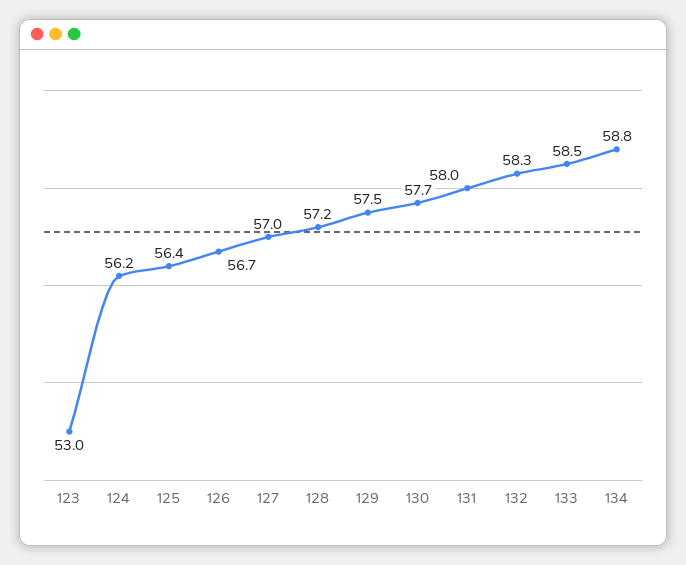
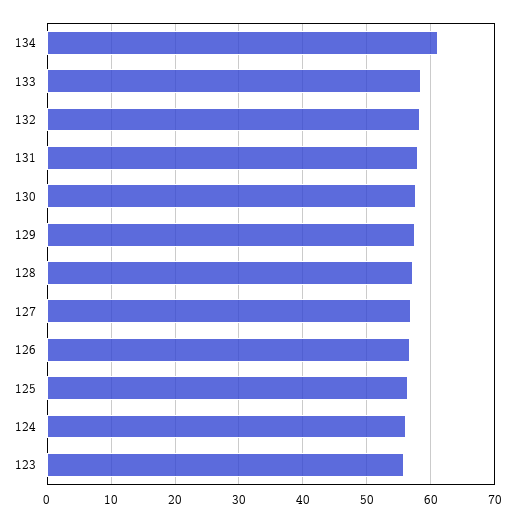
  {
-   "123": 53,
+   "123": 56,
    "124": 56.2,
    "125": 56.4,
    "126": 56.7,
    "127": 57,
    "128": 57.2,
    "129": 57.5,
    "130": 57.7,
    "131": 58,
    "132": 58.3,
    "133": 58.5,
-   "134": 58.8
+   "134": 61
  }

